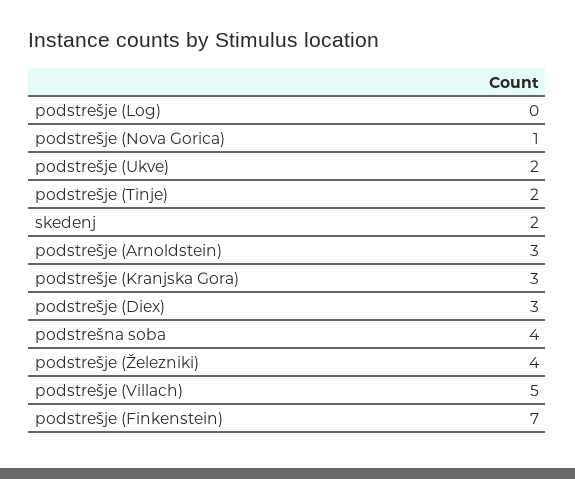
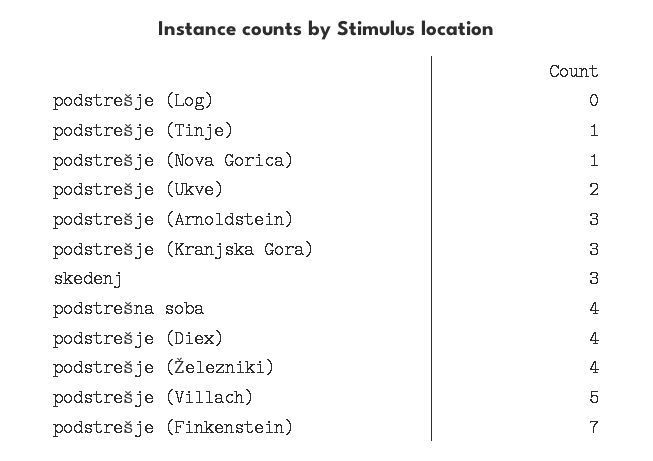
  {
    "podstrešje (Log)": 0,
    "podstrešje (Nova Gorica)": 1,
    "podstrešje (Ukve)": 2,
-   "podstrešje (Tinje)": 2,
+   "podstrešje (Tinje)": 1,
-   "skedenj": 2,
+   "skedenj": 3,
    "podstrešje (Arnoldstein)": 3,
    "podstrešje (Kranjska Gora)": 3,
-   "podstrešje (Diex)": 3,
+   "podstrešje (Diex)": 4,
    "podstrešna soba": 4,
    "podstrešje (Železniki)": 4,
    "podstrešje (Villach)": 5,
    "podstrešje (Finkenstein)": 7
  }

